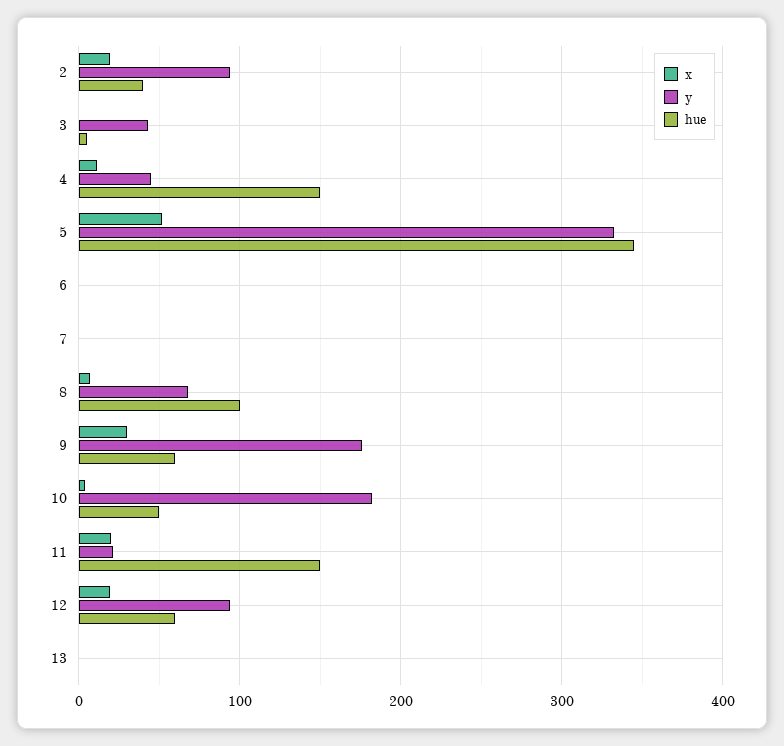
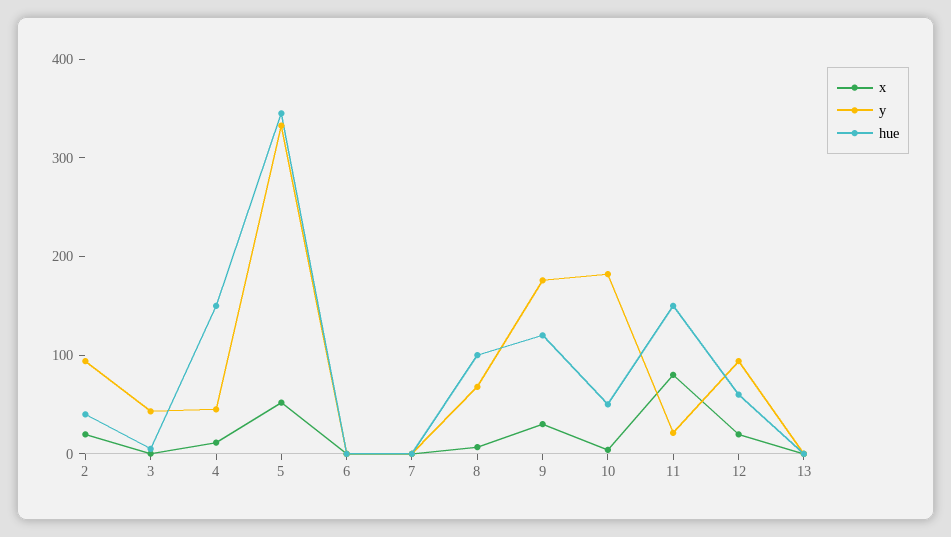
  {
    "x": {
      "2": 20,
      "3": 0,
      "4": 10,
      "5": 50,
      "6": 0,
      "7": 0,
      "8": 10,
      "9": 30,
      "10": 0,
-     "11": 20,
+     "11": 80,
      "12": 20,
      "13": 0
    },
    "y": {
      "2": 90,
      "3": 40,
      "4": 50,
      "5": 330,
      "6": 0,
      "7": 0,
      "8": 70,
      "9": 180,
      "10": 180,
      "11": 20,
      "12": 90,
      "13": 0
    },
    "hue": {
      "2": 40,
      "3": 10,
      "4": 150,
      "5": 350,
      "6": 0,
      "7": 0,
      "8": 100,
-     "9": 60,
+     "9": 120,
      "10": 50,
      "11": 150,
      "12": 60,
      "13": 0
    }
  }

